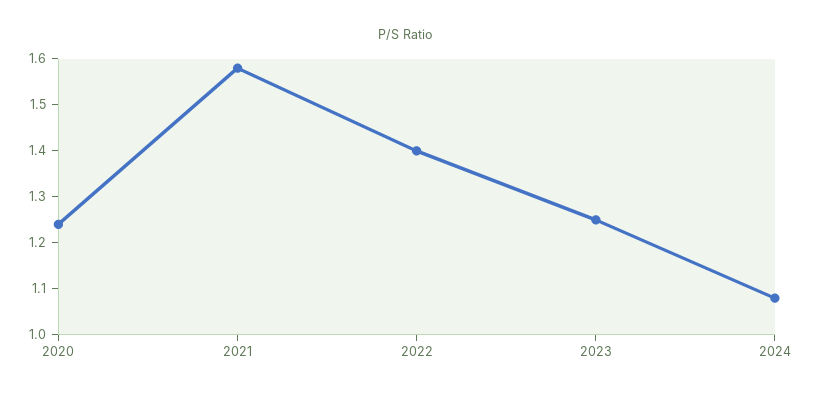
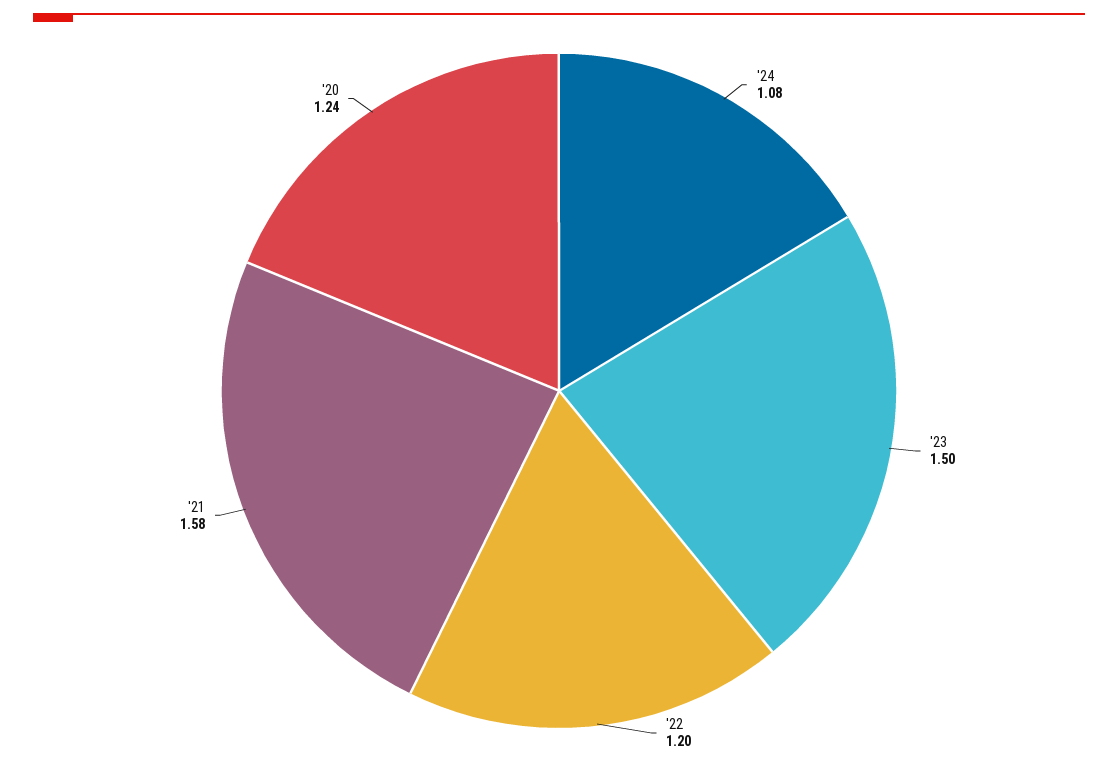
  {
    "2020": 1.24,
    "2021": 1.58,
-   "2022": 1.4,
+   "2022": 1.2,
-   "2023": 1.25,
+   "2023": 1.5,
    "2024": 1.08
  }

